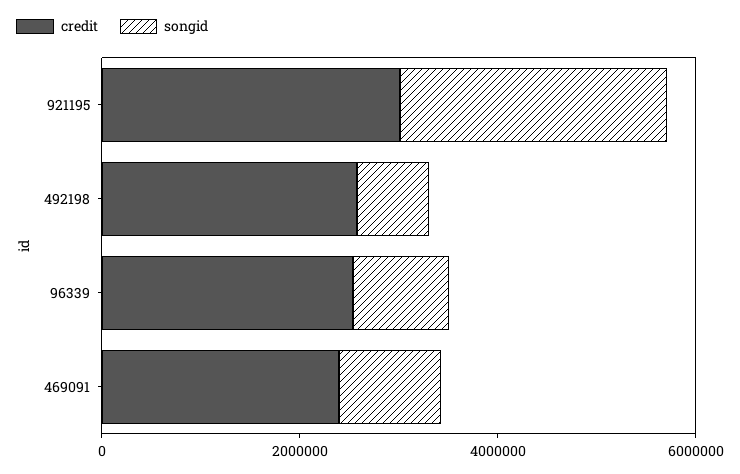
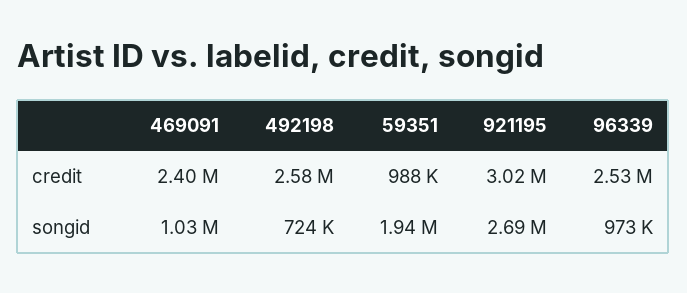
  {
    "credit": {
      "921195": 3020000,
      "492198": 2580000,
      "96339": 2530000,
-     "469091": 2400000
+     "469091": 2400000,
+     "59351": 988000
    },
    "songid": {
      "921195": 2690000,
      "492198": 724000,
      "96339": 973000,
-     "469091": 1030000
+     "469091": 1030000,
+     "59351": 1940000
    }
  }

